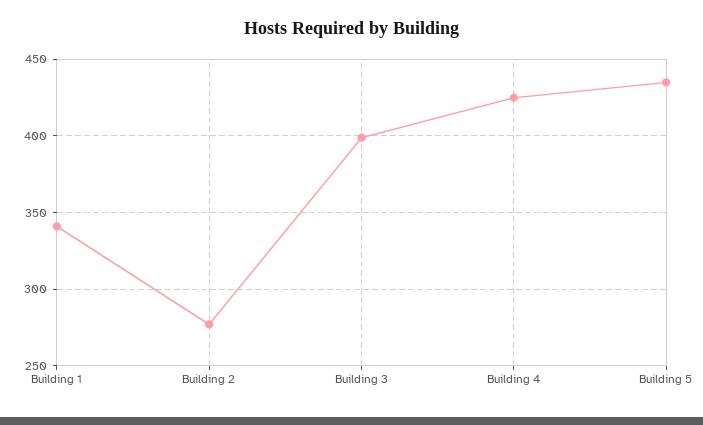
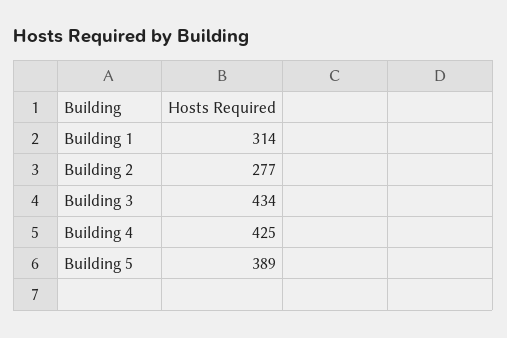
  {
-   "Building 1": 340,
+   "Building 1": 314,
    "Building 2": 277,
-   "Building 3": 400,
+   "Building 3": 434,
    "Building 4": 425,
-   "Building 5": 435
+   "Building 5": 389
  }

